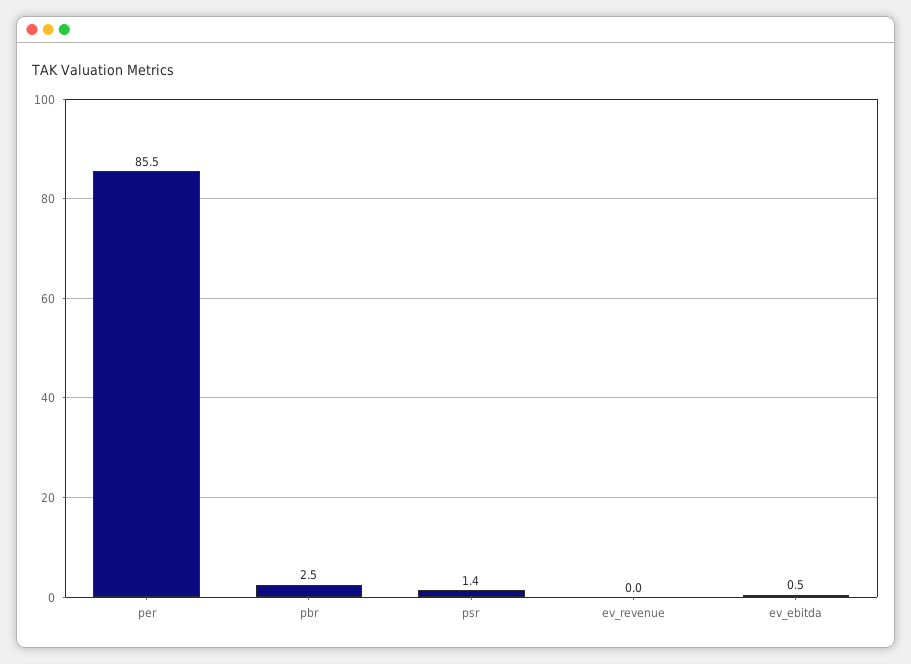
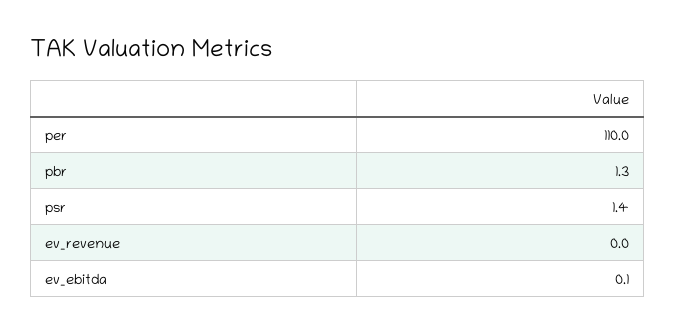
  {
-   "per": 85.5,
+   "per": 110,
-   "pbr": 2.5,
+   "pbr": 1.3,
    "psr": 1.4,
    "ev_revenue": 0,
-   "ev_ebitda": 0.5
+   "ev_ebitda": 0.1
  }

